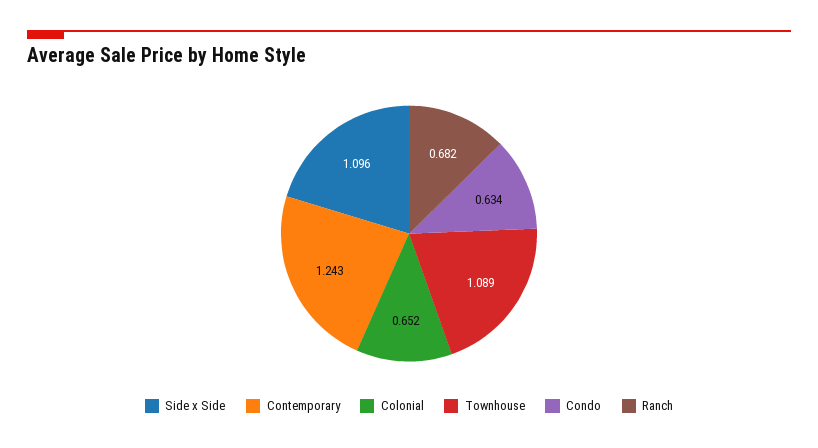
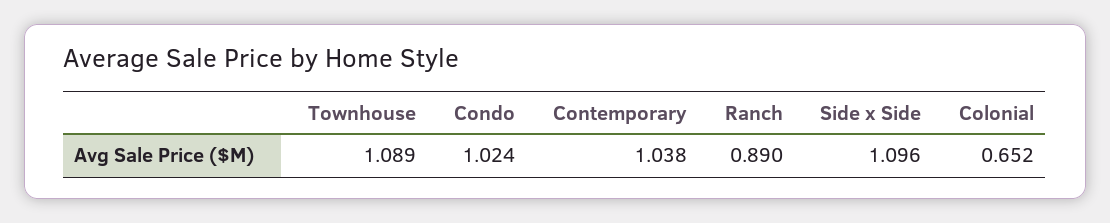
  {
    "Side x Side": 1.096,
-   "Contemporary": 1.243,
+   "Contemporary": 1.038,
    "Colonial": 0.652,
    "Townhouse": 1.089,
-   "Condo": 0.634,
+   "Condo": 1.024,
-   "Ranch": 0.682
+   "Ranch": 0.89
  }

